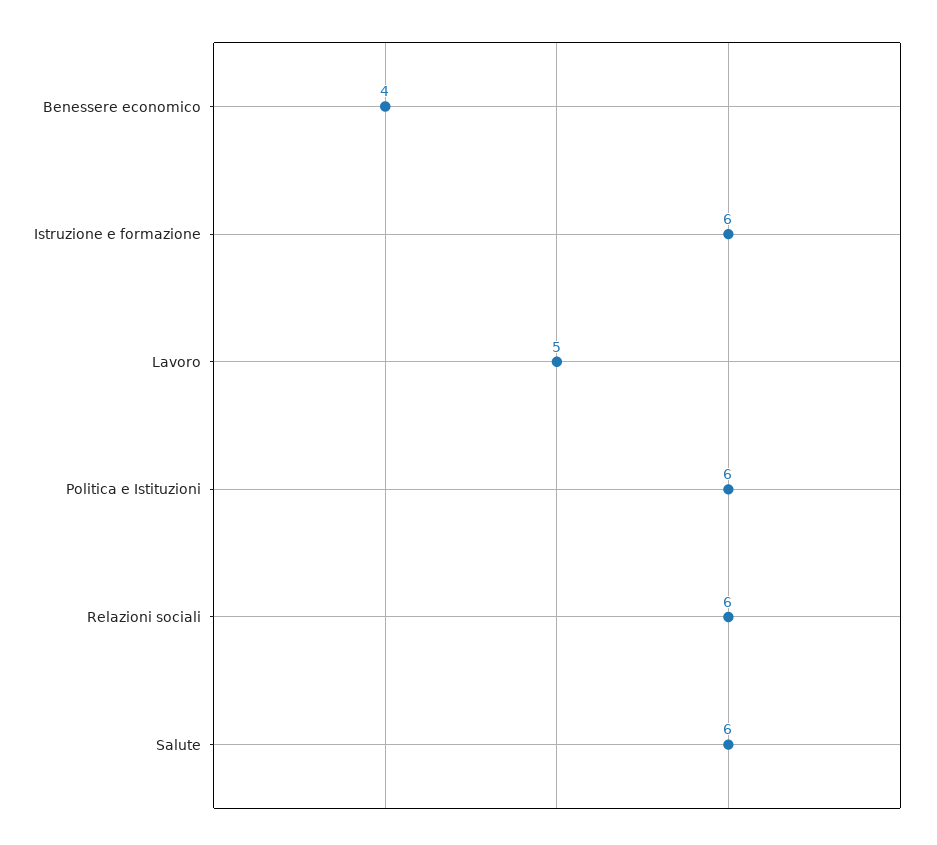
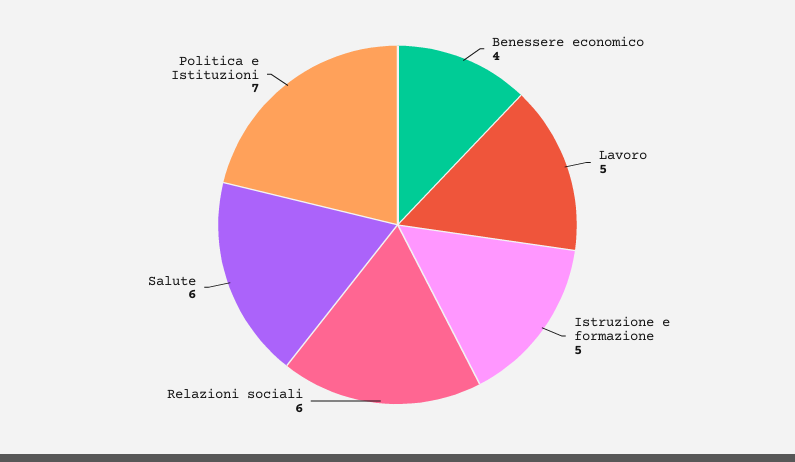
  {
    "Benessere economico": 4,
-   "Istruzione e formazione": 6,
+   "Istruzione e formazione": 5,
    "Lavoro": 5,
-   "Politica e Istituzioni": 6,
+   "Politica e Istituzioni": 7,
    "Relazioni sociali": 6,
    "Salute": 6
  }

